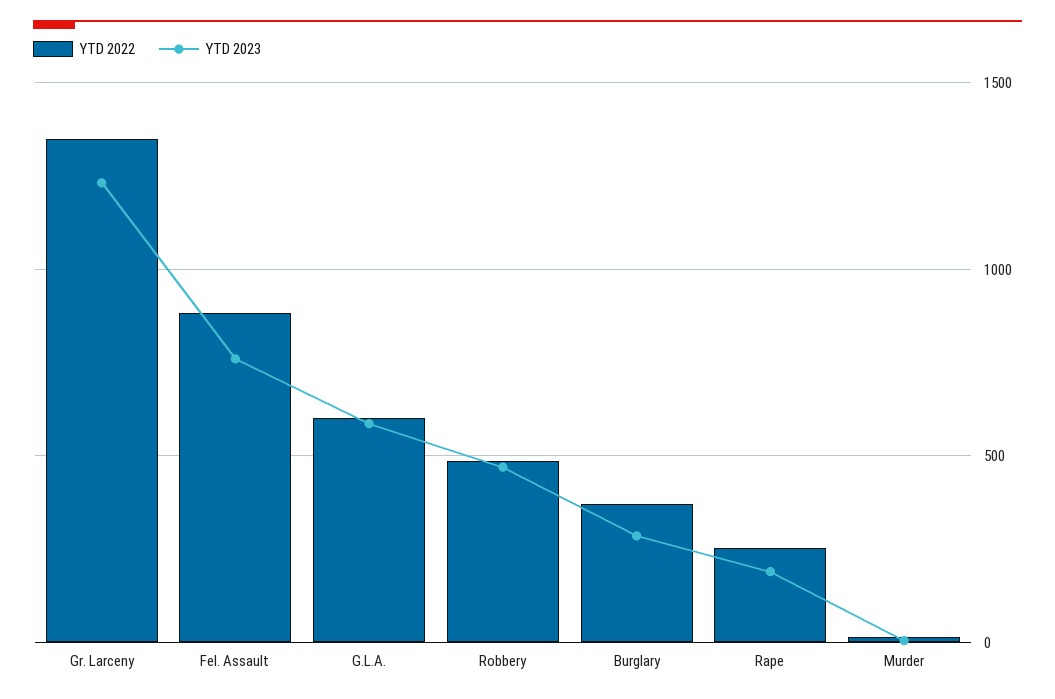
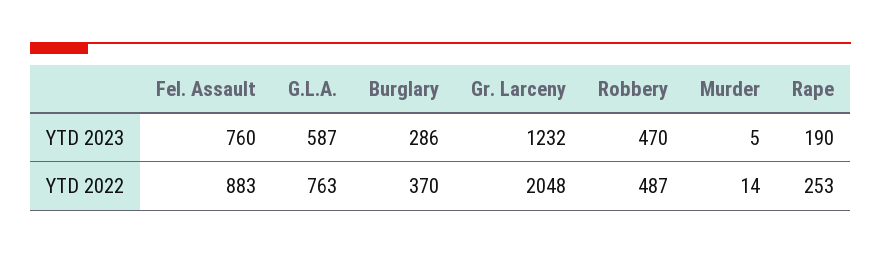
  {
    "YTD 2022": {
-     "Gr. Larceny": 1350,
+     "Gr. Larceny": 2048,
      "Fel. Assault": 883,
-     "G.L.A.": 600,
+     "G.L.A.": 763,
      "Robbery": 487,
      "Burglary": 370,
      "Rape": 253,
      "Murder": 14
    },
    "YTD 2023": {
      "Gr. Larceny": 1232,
      "Fel. Assault": 760,
      "G.L.A.": 587,
      "Robbery": 470,
      "Burglary": 286,
      "Rape": 190,
      "Murder": 5
    }
  }

